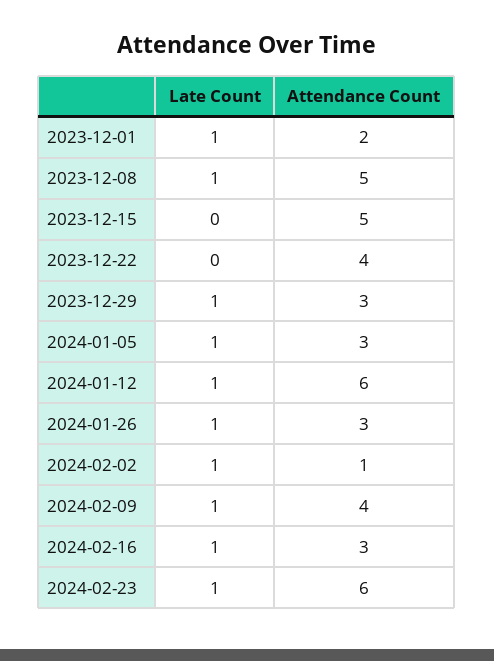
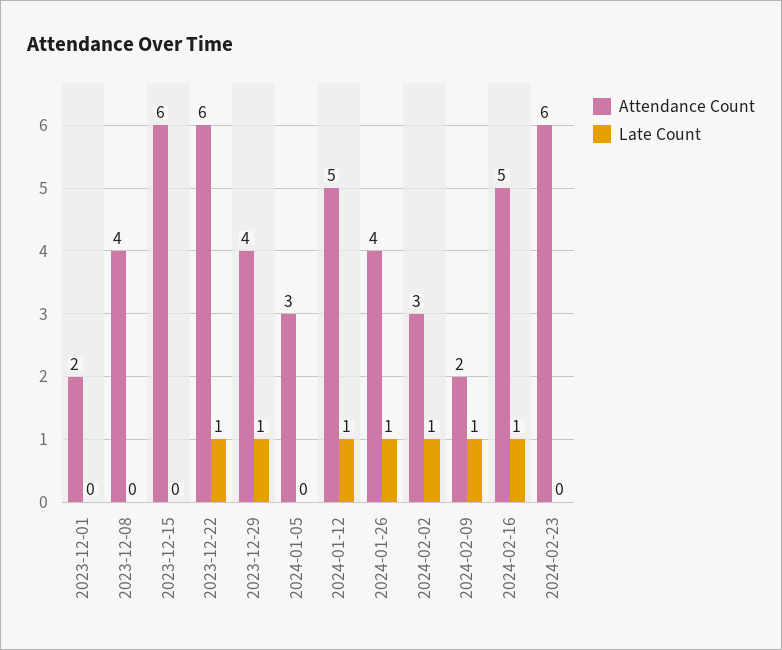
  {
    "Late Count": {
-     "2023-12-01": 1,
+     "2023-12-01": 0,
-     "2023-12-08": 1,
+     "2023-12-08": 0,
      "2023-12-15": 0,
-     "2023-12-22": 0,
+     "2023-12-22": 1,
      "2023-12-29": 1,
-     "2024-01-05": 1,
+     "2024-01-05": 0,
      "2024-01-12": 1,
      "2024-01-26": 1,
      "2024-02-02": 1,
      "2024-02-09": 1,
      "2024-02-16": 1,
-     "2024-02-23": 1
+     "2024-02-23": 0
    },
    "Attendance Count": {
      "2023-12-01": 2,
-     "2023-12-08": 5,
+     "2023-12-08": 4,
-     "2023-12-15": 5,
+     "2023-12-15": 6,
-     "2023-12-22": 4,
+     "2023-12-22": 6,
-     "2023-12-29": 3,
+     "2023-12-29": 4,
      "2024-01-05": 3,
-     "2024-01-12": 6,
+     "2024-01-12": 5,
-     "2024-01-26": 3,
+     "2024-01-26": 4,
-     "2024-02-02": 1,
+     "2024-02-02": 3,
-     "2024-02-09": 4,
+     "2024-02-09": 2,
-     "2024-02-16": 3,
+     "2024-02-16": 5,
      "2024-02-23": 6
    }
  }

